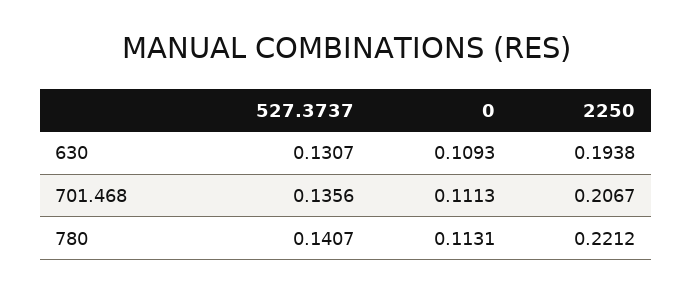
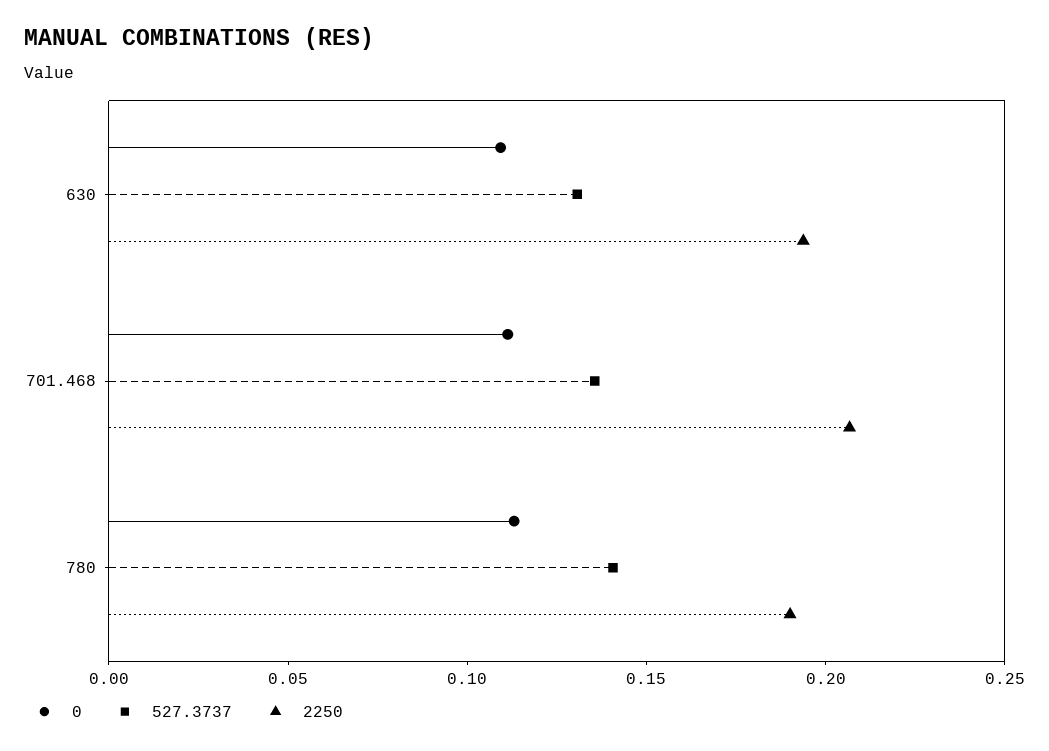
  {
    "527.3737": {
      "630": 0.1307,
      "701.468": 0.1356,
      "780": 0.1407
    },
    "0": {
      "630": 0.1093,
      "701.468": 0.1113,
      "780": 0.1131
    },
    "2250": {
      "630": 0.1938,
      "701.468": 0.2067,
-     "780": 0.2212
+     "780": 0.19
    }
  }

